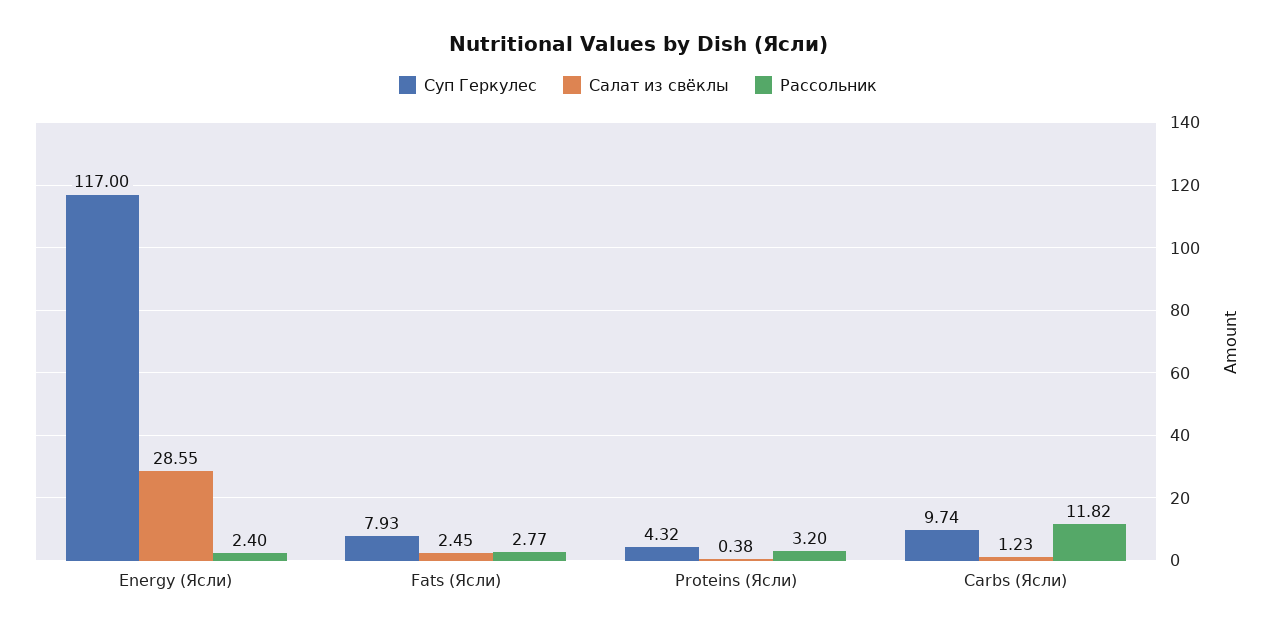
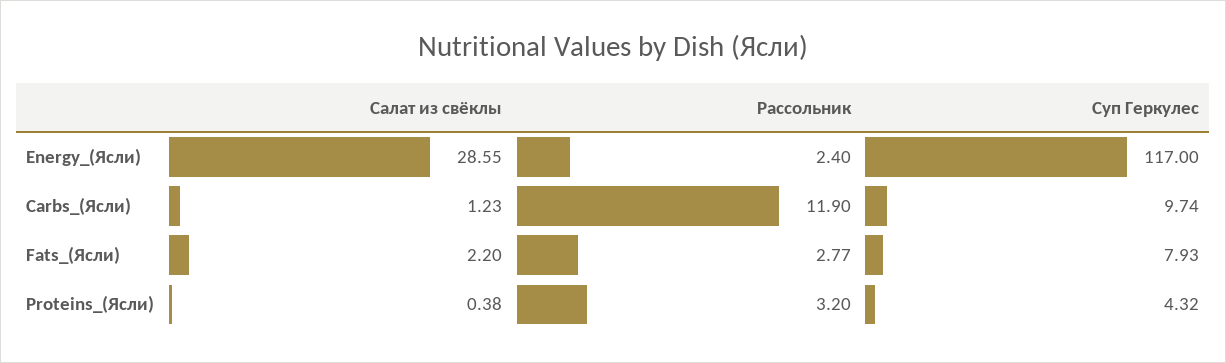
  {
    "Суп Геркулес": {
      "Energy (Ясли)": 117,
      "Fats (Ясли)": 7.93,
      "Proteins (Ясли)": 4.32,
      "Carbs (Ясли)": 9.74
    },
    "Салат из свёклы": {
      "Energy (Ясли)": 28.55,
-     "Fats (Ясли)": 2.45,
+     "Fats (Ясли)": 2.2,
      "Proteins (Ясли)": 0.38,
      "Carbs (Ясли)": 1.23
    },
    "Рассольник": {
      "Energy (Ясли)": 2.4,
      "Fats (Ясли)": 2.77,
      "Proteins (Ясли)": 3.2,
-     "Carbs (Ясли)": 11.82
+     "Carbs (Ясли)": 11.9
    }
  }

